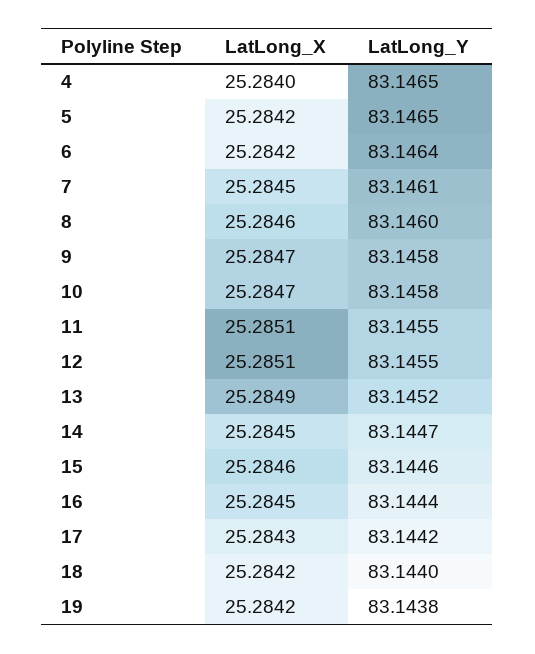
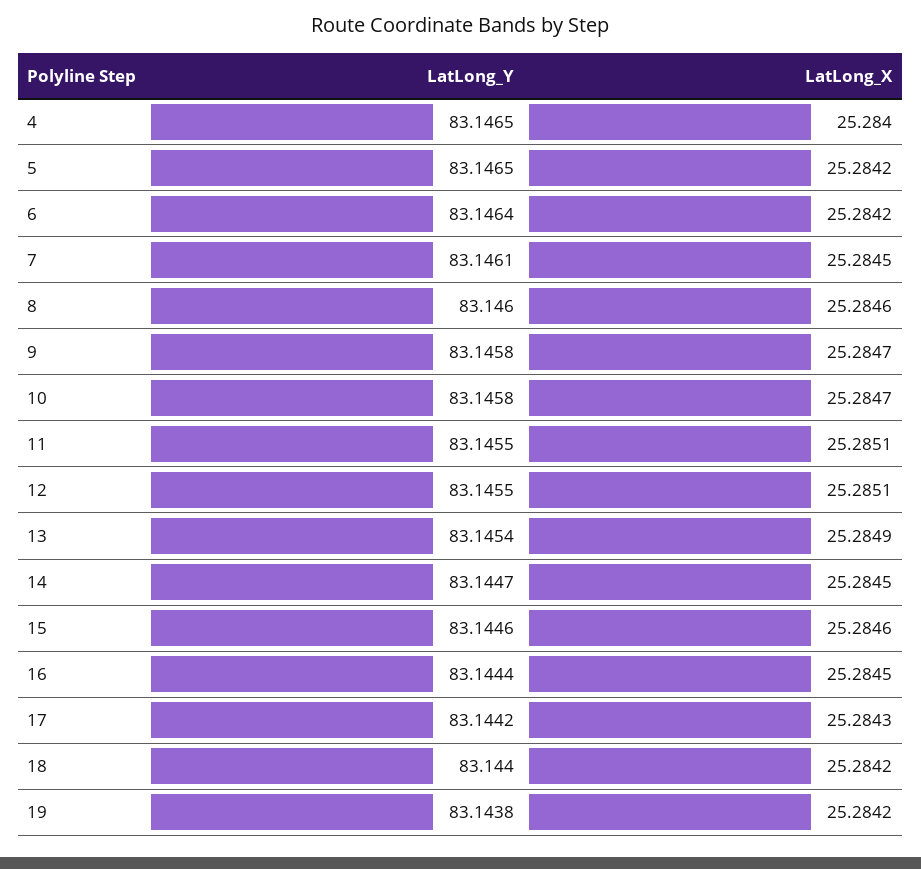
  {
    "LatLong_X": {
      "4": 25.284,
      "5": 25.2842,
      "6": 25.2842,
      "7": 25.2845,
      "8": 25.2846,
      "9": 25.2847,
      "10": 25.2847,
      "11": 25.2851,
      "12": 25.2851,
      "13": 25.2849,
      "14": 25.2845,
      "15": 25.2846,
      "16": 25.2845,
      "17": 25.2843,
      "18": 25.2842,
      "19": 25.2842
    },
    "LatLong_Y": {
      "4": 83.1465,
      "5": 83.1465,
      "6": 83.1464,
      "7": 83.1461,
      "8": 83.146,
      "9": 83.1458,
      "10": 83.1458,
      "11": 83.1455,
      "12": 83.1455,
-     "13": 83.1452,
+     "13": 83.1454,
      "14": 83.1447,
      "15": 83.1446,
      "16": 83.1444,
      "17": 83.1442,
      "18": 83.144,
      "19": 83.1438
    }
  }

